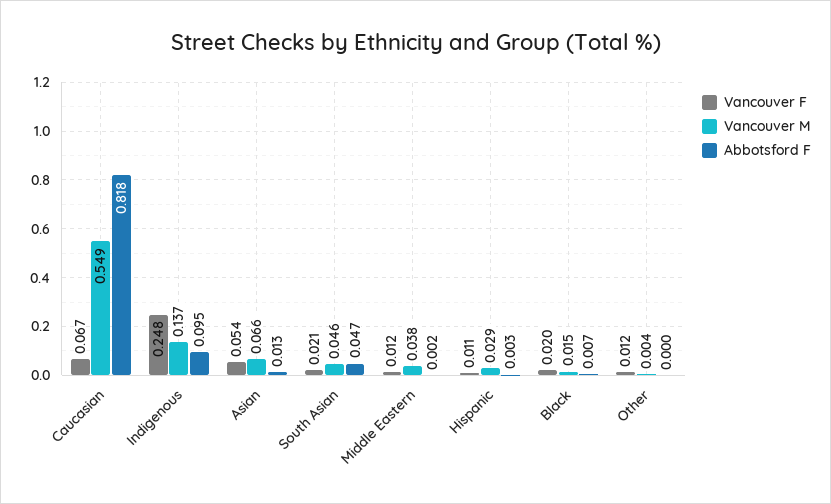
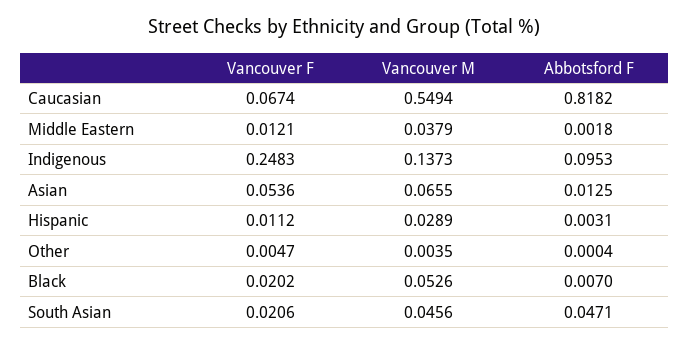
  {
    "Vancouver F": {
      "Caucasian": 0.0674,
      "Indigenous": 0.2483,
      "Asian": 0.0536,
      "South Asian": 0.0206,
      "Middle Eastern": 0.0121,
      "Hispanic": 0.0112,
      "Black": 0.0202,
-     "Other": 0.012
+     "Other": 0.0047
    },
    "Vancouver M": {
      "Caucasian": 0.5494,
      "Indigenous": 0.1373,
      "Asian": 0.0655,
      "South Asian": 0.0456,
      "Middle Eastern": 0.0379,
      "Hispanic": 0.0289,
-     "Black": 0.015,
+     "Black": 0.0526,
      "Other": 0.0035
    },
    "Abbotsford F": {
      "Caucasian": 0.8182,
      "Indigenous": 0.0953,
      "Asian": 0.0125,
      "South Asian": 0.0471,
      "Middle Eastern": 0.0018,
      "Hispanic": 0.0031,
      "Black": 0.007,
      "Other": 0.0004
    }
  }

